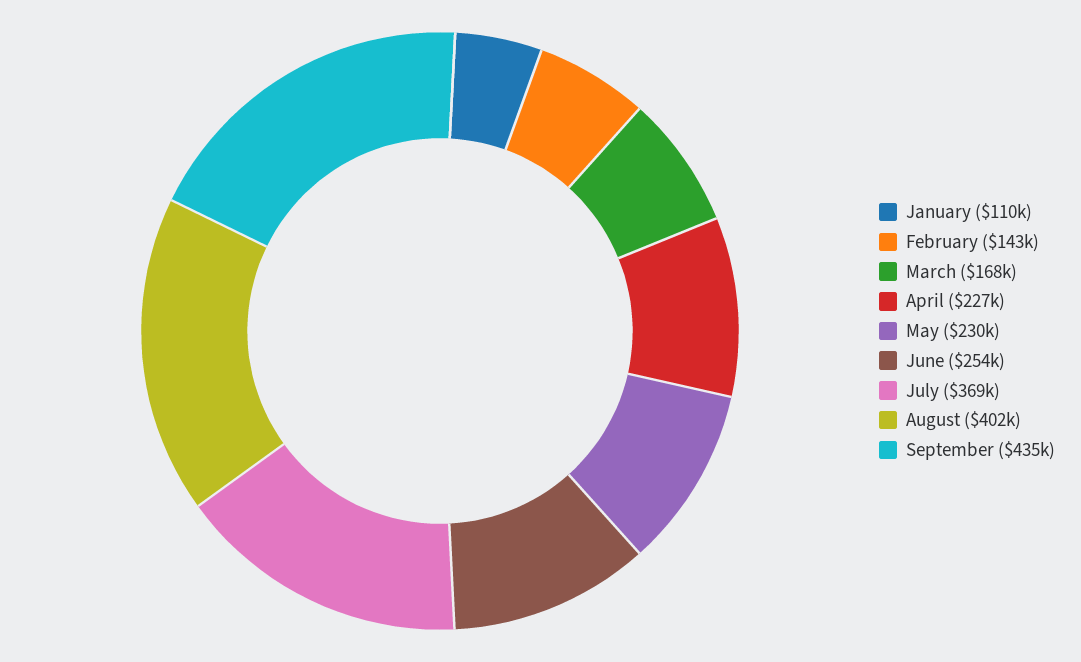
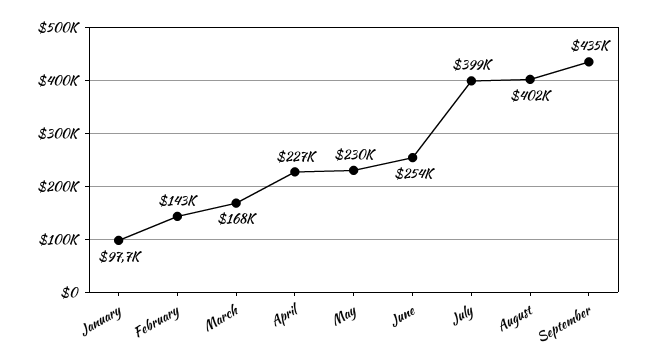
  {
-   "January": 110000,
+   "January": 97700,
    "February": 143000,
    "March": 168000,
    "April": 227000,
    "May": 230000,
    "June": 254000,
-   "July": 369000,
+   "July": 399000,
    "August": 402000,
    "September": 435000
  }

